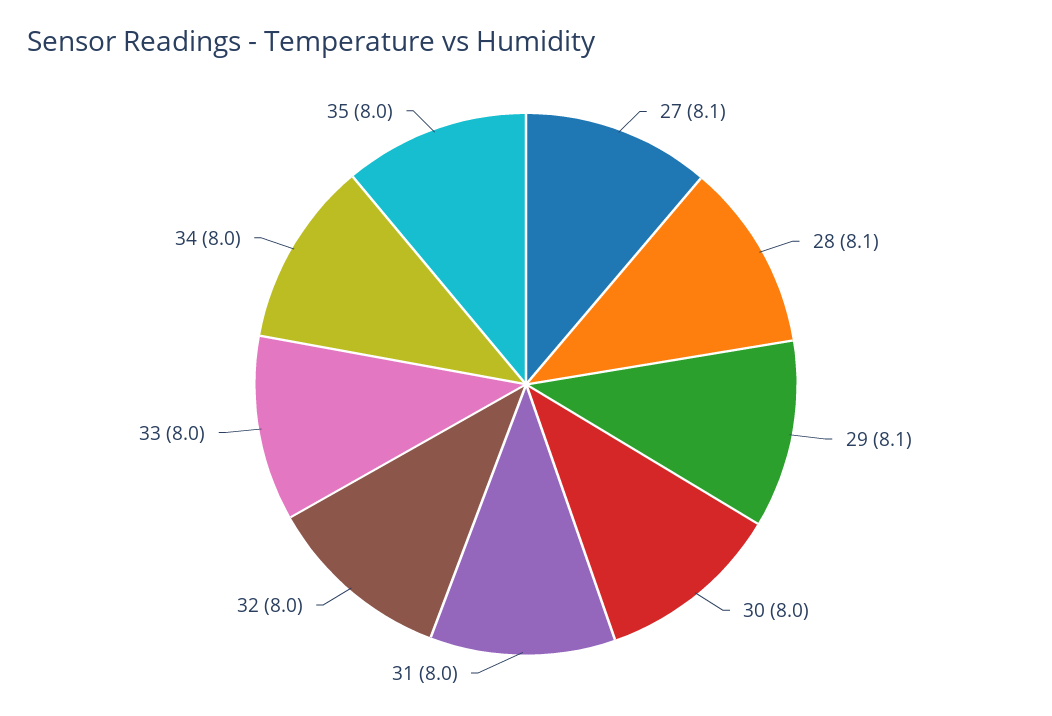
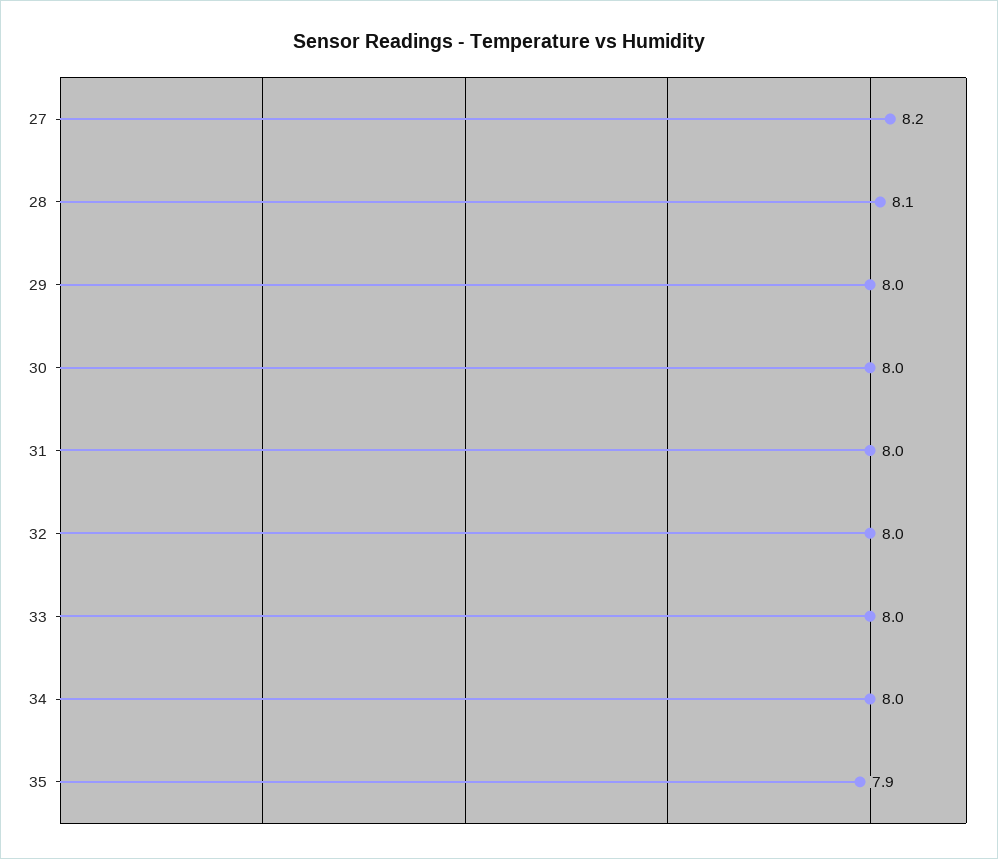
  {
-   "27": 8.1,
+   "27": 8.2,
    "28": 8.1,
-   "29": 8.1,
+   "29": 8,
    "30": 8,
    "31": 8,
    "32": 8,
    "33": 8,
    "34": 8,
-   "35": 8
+   "35": 7.9
  }

